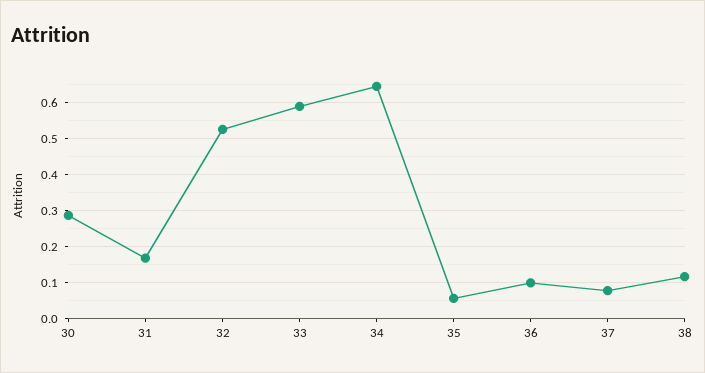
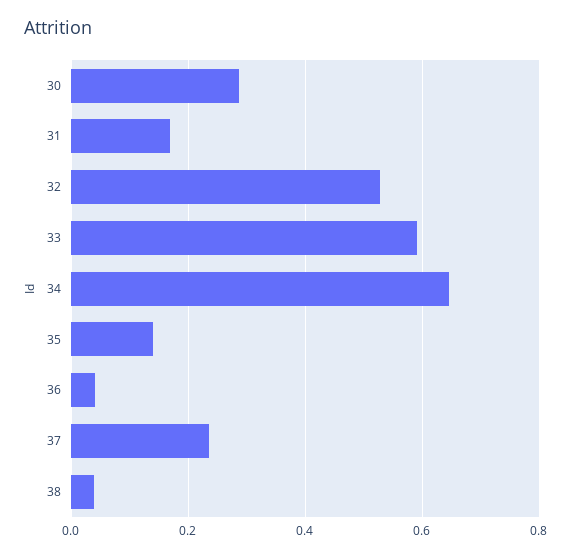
  {
    "30": 0.28,
    "31": 0.16,
    "32": 0.52,
    "33": 0.6,
    "34": 0.64,
-   "35": 0.06,
+   "35": 0.14,
-   "36": 0.1,
+   "36": 0.04,
-   "37": 0.08,
+   "37": 0.24,
-   "38": 0.12
+   "38": 0.04
  }

